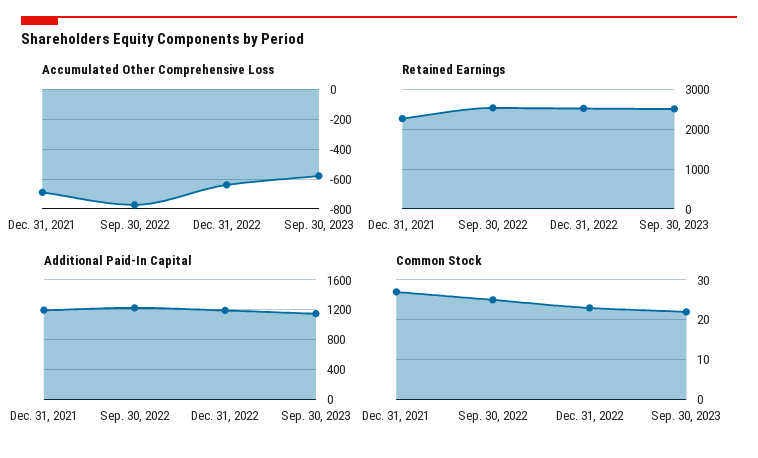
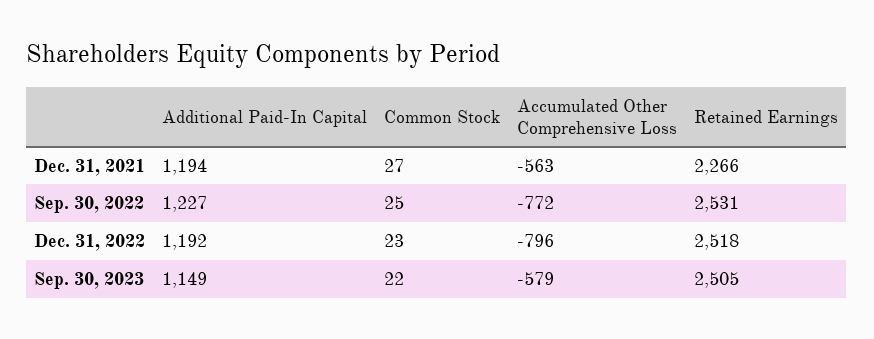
  {
    "Accumulated Other Comprehensive Loss": {
-     "Dec. 31, 2021": -700,
+     "Dec. 31, 2021": -563,
      "Sep. 30, 2022": -772,
-     "Dec. 31, 2022": -650,
+     "Dec. 31, 2022": -796,
      "Sep. 30, 2023": -579
    },
    "Retained Earnings": {
      "Dec. 31, 2021": 2266,
      "Sep. 30, 2022": 2531,
      "Dec. 31, 2022": 2518,
      "Sep. 30, 2023": 2505
    },
    "Additional Paid-In Capital": {
      "Dec. 31, 2021": 1194,
      "Sep. 30, 2022": 1227,
      "Dec. 31, 2022": 1192,
      "Sep. 30, 2023": 1149
    },
    "Common Stock": {
      "Dec. 31, 2021": 27,
      "Sep. 30, 2022": 25,
      "Dec. 31, 2022": 23,
      "Sep. 30, 2023": 22
    }
  }

